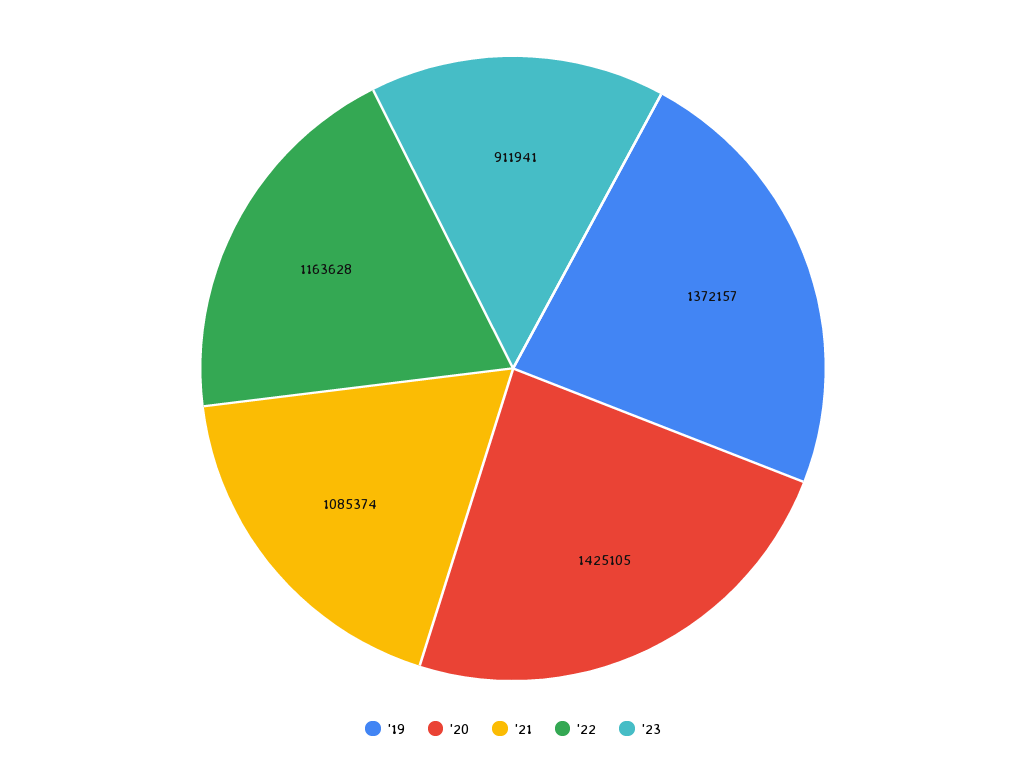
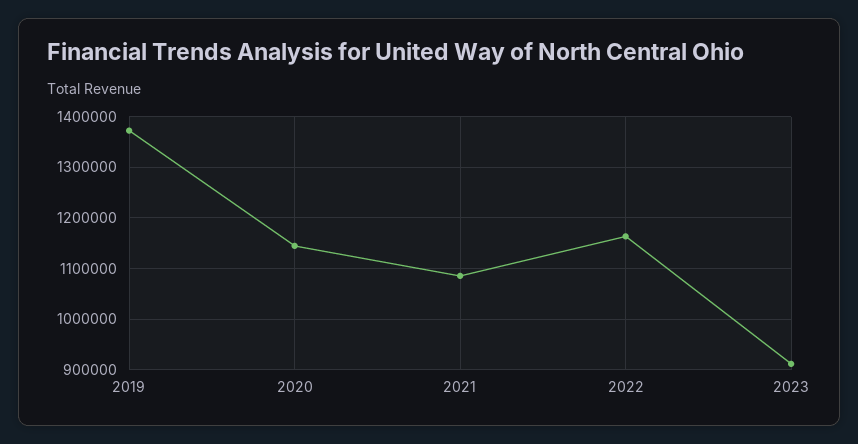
  {
    "'19": 1372157,
-   "'20": 1425105,
+   "'20": 1140000,
    "'21": 1085374,
    "'22": 1163628,
    "'23": 911941
  }

